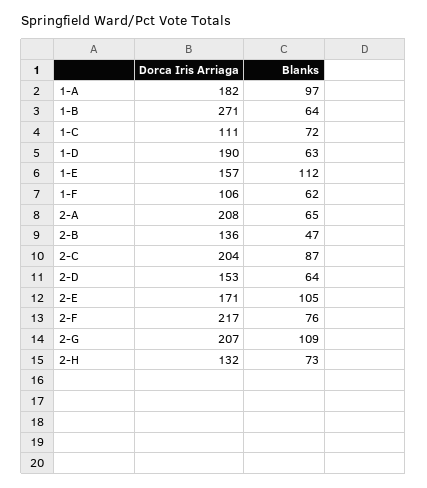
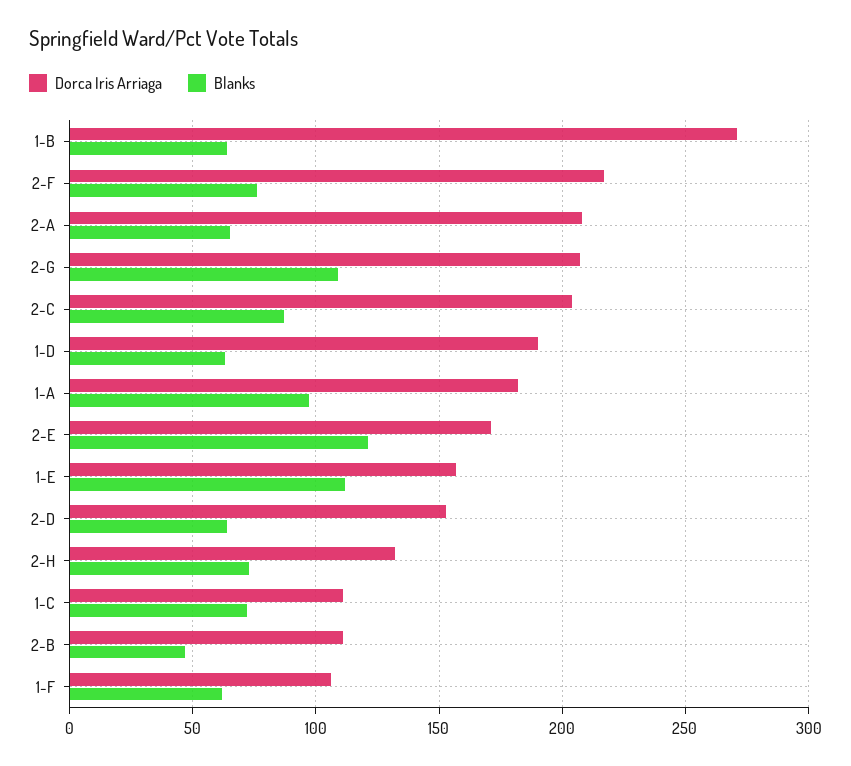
  {
    "Dorca Iris Arriaga": {
      "1-A": 182,
      "1-B": 271,
      "1-C": 111,
      "1-D": 190,
      "1-E": 157,
      "1-F": 106,
      "2-A": 208,
-     "2-B": 136,
+     "2-B": 110,
      "2-C": 204,
      "2-D": 153,
      "2-E": 171,
      "2-F": 217,
      "2-G": 207,
      "2-H": 132
    },
    "Blanks": {
      "1-A": 97,
      "1-B": 64,
      "1-C": 72,
      "1-D": 63,
      "1-E": 112,
      "1-F": 62,
      "2-A": 65,
      "2-B": 47,
      "2-C": 87,
      "2-D": 64,
-     "2-E": 105,
+     "2-E": 120,
      "2-F": 76,
      "2-G": 109,
      "2-H": 73
    }
  }

